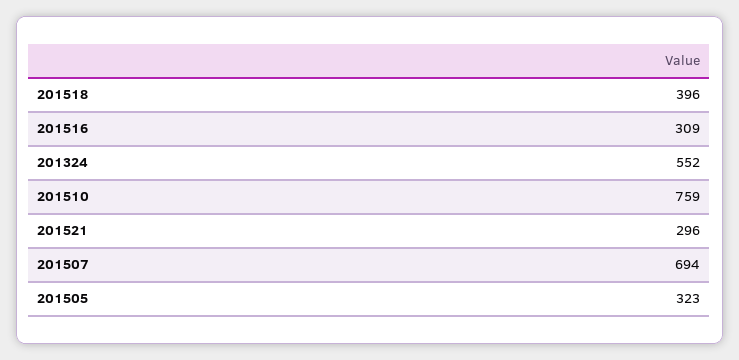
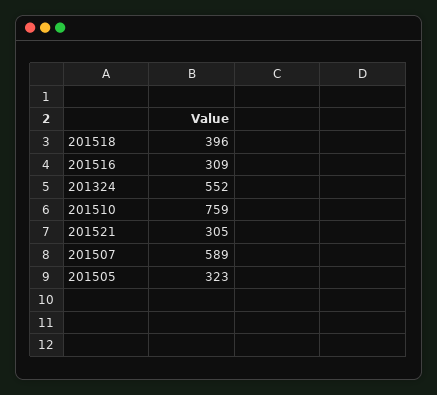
  {
    "201518": 396,
    "201516": 309,
    "201324": 552,
    "201510": 759,
-   "201521": 296,
+   "201521": 305,
-   "201507": 694,
+   "201507": 589,
    "201505": 323
  }

